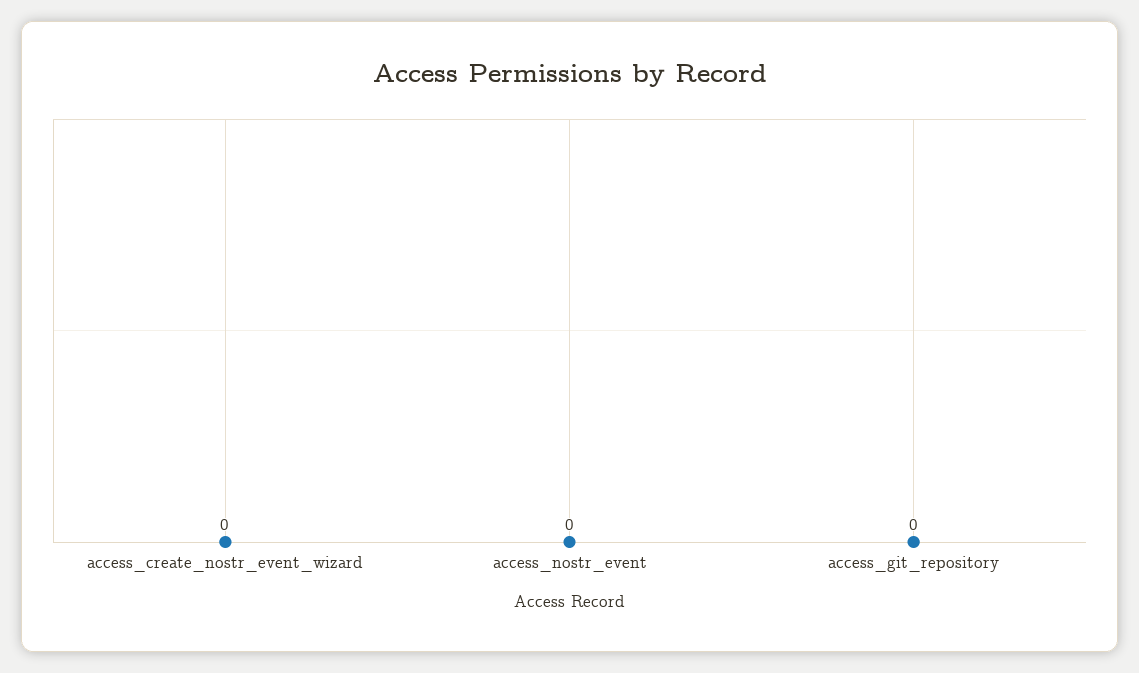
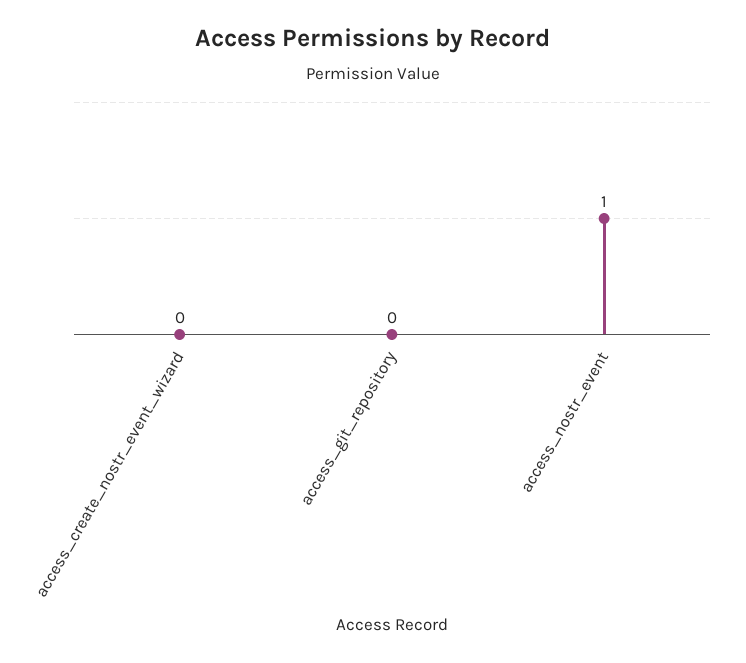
  {
    "access_create_nostr_event_wizard": 0,
-   "access_nostr_event": 0,
+   "access_nostr_event": 1,
    "access_git_repository": 0
  }

